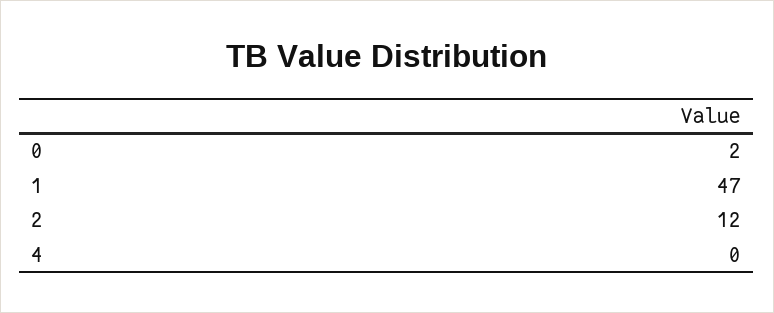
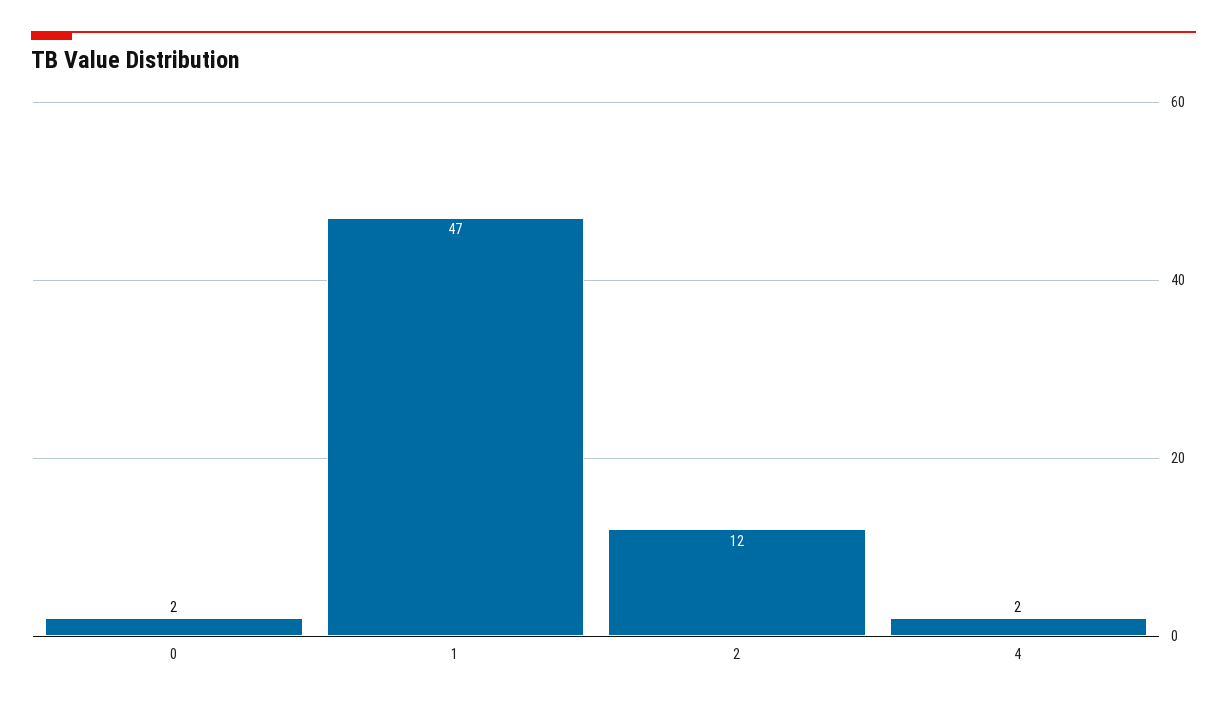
  {
    "0": 2,
    "1": 47,
    "2": 12,
-   "4": 0
+   "4": 2
  }

